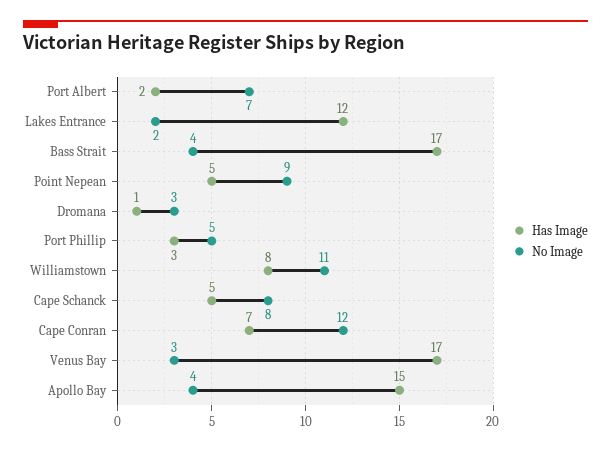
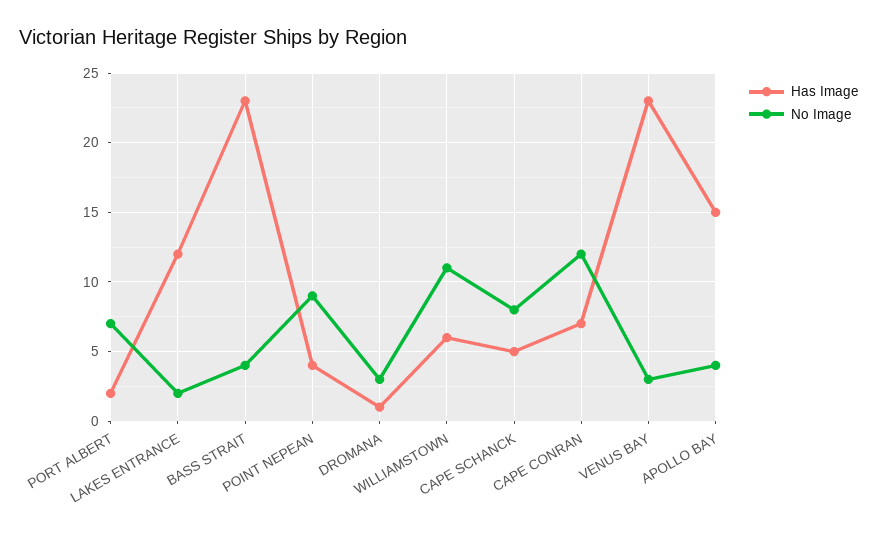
  {
    "Has Image": {
      "Port Albert": 2,
      "Lakes Entrance": 12,
-     "Bass Strait": 17,
+     "Bass Strait": 23,
-     "Point Nepean": 5,
+     "Point Nepean": 4,
      "Dromana": 1,
-     "Port Phillip": 3,
-     "Williamstown": 8,
+     "Williamstown": 6,
      "Cape Schanck": 5,
      "Cape Conran": 7,
-     "Venus Bay": 17,
+     "Venus Bay": 23,
      "Apollo Bay": 15
    },
    "No Image": {
      "Port Albert": 7,
      "Lakes Entrance": 2,
      "Bass Strait": 4,
      "Point Nepean": 9,
      "Dromana": 3,
-     "Port Phillip": 5,
      "Williamstown": 11,
      "Cape Schanck": 8,
      "Cape Conran": 12,
      "Venus Bay": 3,
      "Apollo Bay": 4
    }
  }

